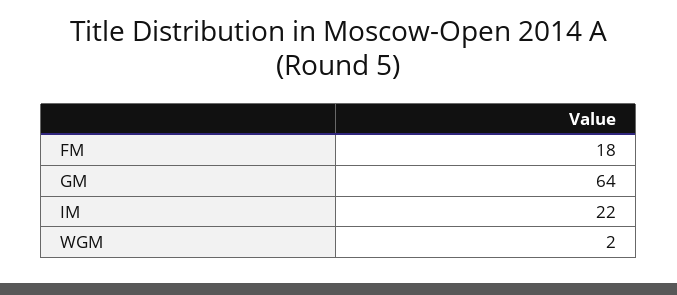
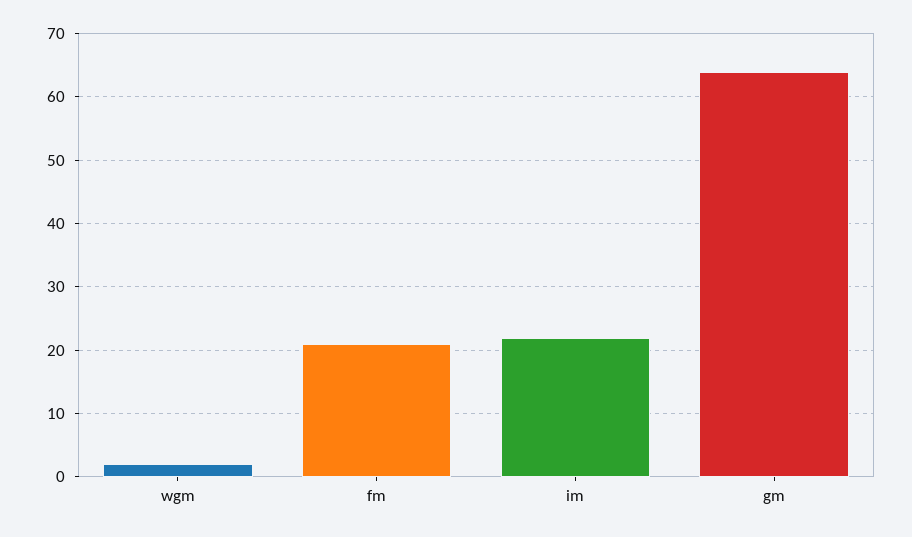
  {
-   "FM": 18,
+   "FM": 21,
    "GM": 64,
    "IM": 22,
    "WGM": 2
  }

